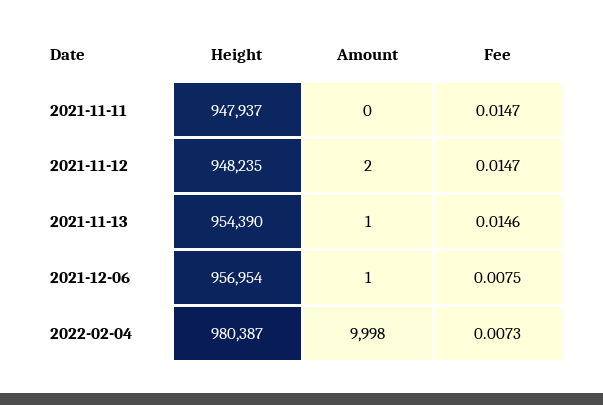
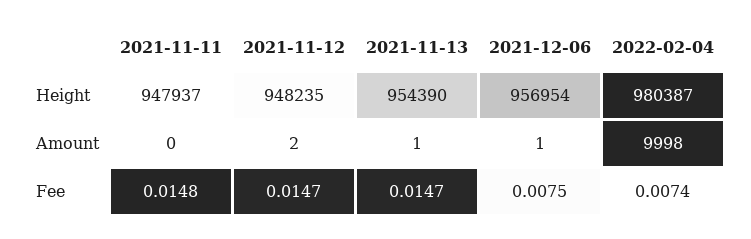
  {
    "Height": {
      "2021-11-11": 947937,
      "2021-11-12": 948235,
      "2021-11-13": 954390,
      "2021-12-06": 956954,
      "2022-02-04": 980387
    },
    "Amount": {
      "2021-11-11": 0,
      "2021-11-12": 2,
      "2021-11-13": 1,
      "2021-12-06": 1,
      "2022-02-04": 9998
    },
    "Fee": {
-     "2021-11-11": 0.0147,
+     "2021-11-11": 0.0148,
      "2021-11-12": 0.0147,
-     "2021-11-13": 0.0146,
+     "2021-11-13": 0.0147,
      "2021-12-06": 0.0075,
-     "2022-02-04": 0.0073
+     "2022-02-04": 0.0074
    }
  }

